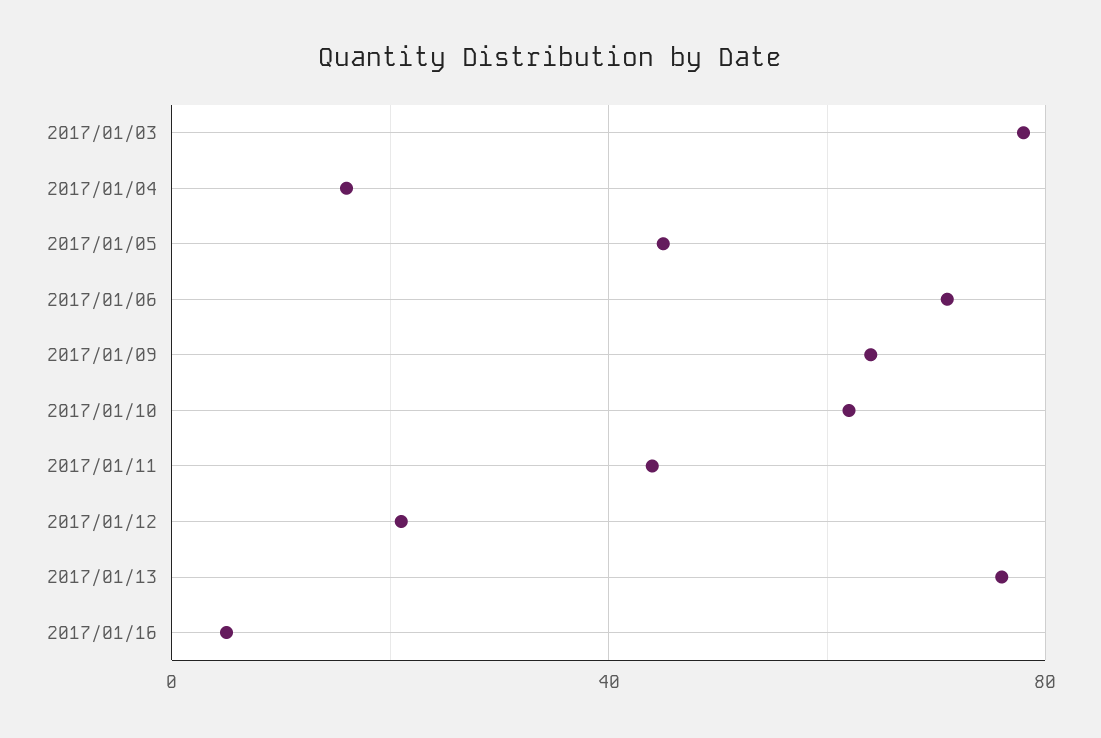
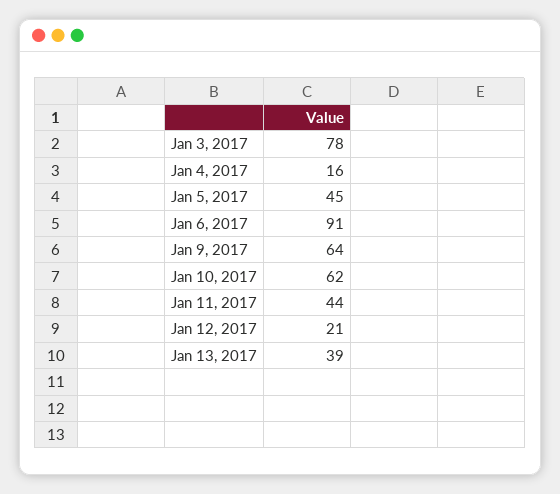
  {
    "2017/01/03": 78,
    "2017/01/04": 16,
    "2017/01/05": 45,
-   "2017/01/06": 70,
+   "2017/01/06": 91,
    "2017/01/09": 64,
    "2017/01/10": 62,
    "2017/01/11": 44,
    "2017/01/12": 21,
-   "2017/01/13": 75,
+   "2017/01/13": 39
-   "2017/01/16": 5
  }

